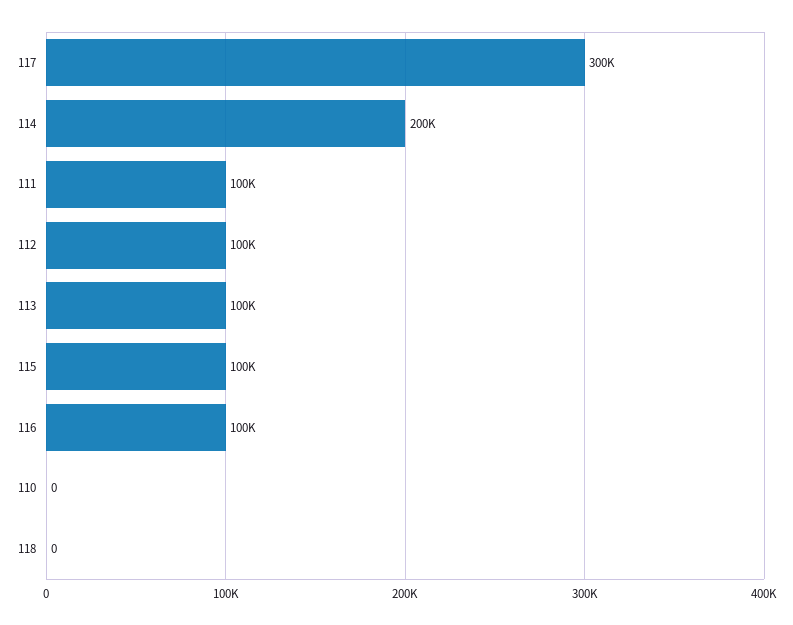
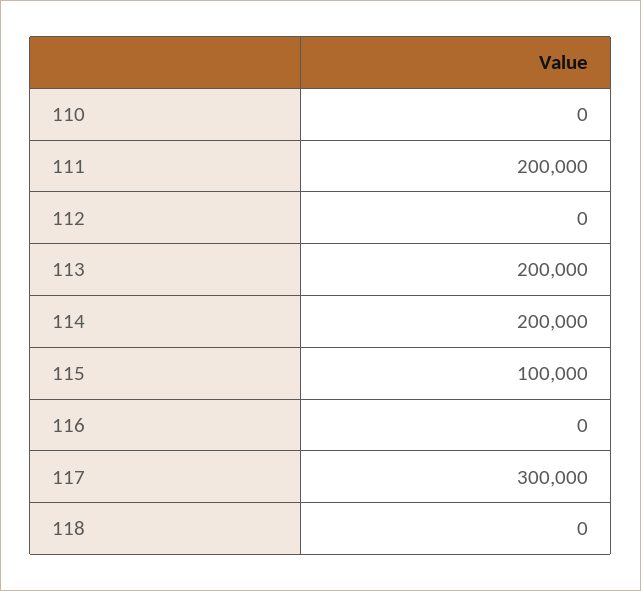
  {
    "117": 300000,
    "114": 200000,
-   "111": 100000,
+   "111": 200000,
-   "112": 100000,
+   "112": 0,
-   "113": 100000,
+   "113": 200000,
    "115": 100000,
-   "116": 100000,
+   "116": 0,
    "110": 0,
    "118": 0
  }

